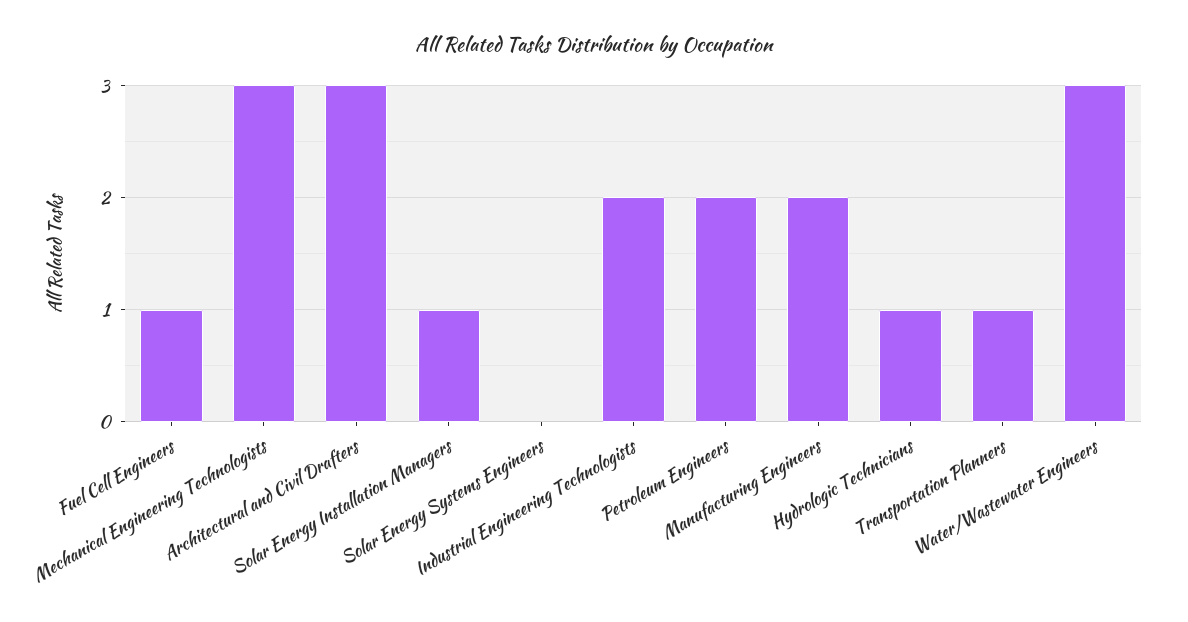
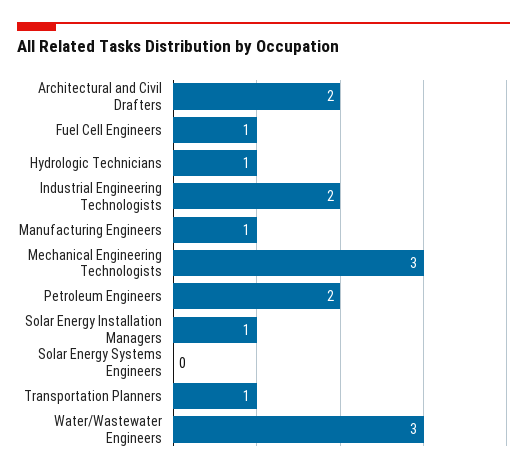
  {
    "Fuel Cell Engineers": 1,
    "Mechanical Engineering Technologists": 3,
-   "Architectural and Civil Drafters": 3,
+   "Architectural and Civil Drafters": 2,
    "Solar Energy Installation Managers": 1,
    "Solar Energy Systems Engineers": 0,
    "Industrial Engineering Technologists": 2,
    "Petroleum Engineers": 2,
-   "Manufacturing Engineers": 2,
+   "Manufacturing Engineers": 1,
    "Hydrologic Technicians": 1,
    "Transportation Planners": 1,
    "Water/Wastewater Engineers": 3
  }

